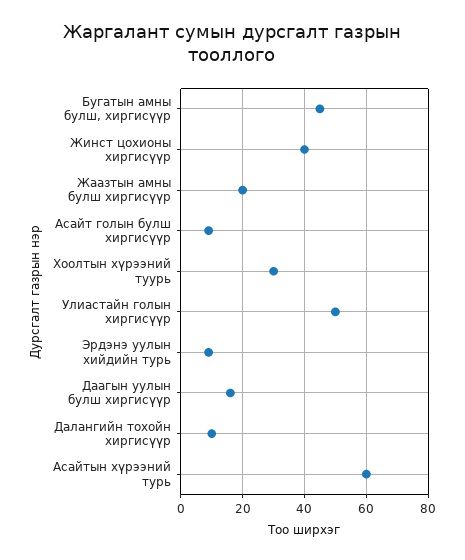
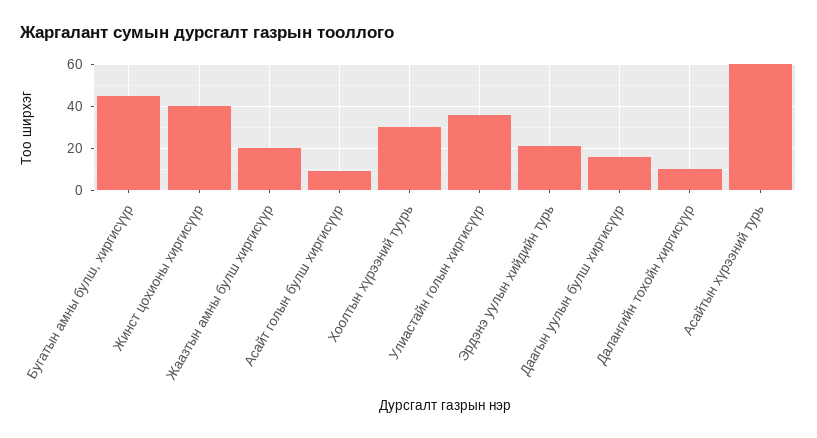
  {
    "Бугатын амны булш, хиргисүүр": 45,
    "Жинст цохионы хиргисүүр": 40,
    "Жаазтын амны булш хиргисүүр": 20,
    "Асайт голын булш хиргисүүр": 10,
    "Хоолтын хүрээний туурь": 30,
-   "Улиастайн голын хиргисүүр": 50,
+   "Улиастайн голын хиргисүүр": 35,
-   "Эрдэнэ уулын хийдийн турь": 10,
+   "Эрдэнэ уулын хийдийн турь": 20,
    "Даагын уулын булш хиргисүүр": 15,
    "Далангийн тохойн хиргисүүр": 10,
    "Асайтын хүрээний турь": 60
  }

